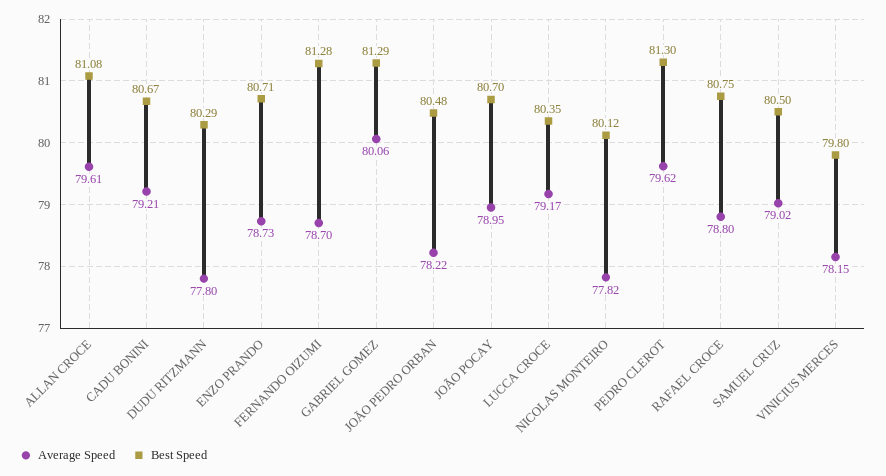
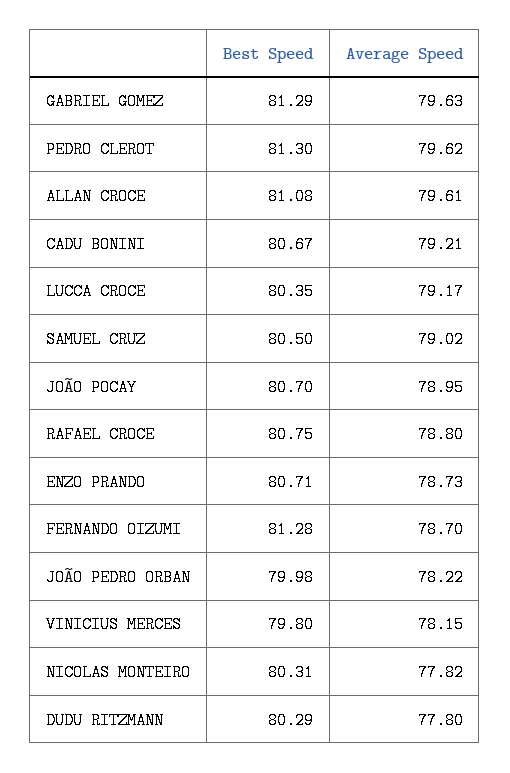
  {
    "Average Speed": {
      "ALLAN CROCE": 79.61,
      "CADU BONINI": 79.21,
      "DUDU RITZMANN": 77.8,
      "ENZO PRANDO": 78.73,
      "FERNANDO OIZUMI": 78.7,
-     "GABRIEL GOMEZ": 80.06,
+     "GABRIEL GOMEZ": 79.63,
      "JOÃO PEDRO ORBAN": 78.22,
      "JOÃO POCAY": 78.95,
      "LUCCA CROCE": 79.17,
      "NICOLAS MONTEIRO": 77.82,
      "PEDRO CLEROT": 79.62,
      "RAFAEL CROCE": 78.8,
      "SAMUEL CRUZ": 79.02,
      "VINICIUS MERCES": 78.15
    },
    "Best Speed": {
      "ALLAN CROCE": 81.08,
      "CADU BONINI": 80.67,
      "DUDU RITZMANN": 80.29,
      "ENZO PRANDO": 80.71,
      "FERNANDO OIZUMI": 81.28,
      "GABRIEL GOMEZ": 81.29,
-     "JOÃO PEDRO ORBAN": 80.48,
+     "JOÃO PEDRO ORBAN": 79.98,
      "JOÃO POCAY": 80.7,
      "LUCCA CROCE": 80.35,
-     "NICOLAS MONTEIRO": 80.12,
+     "NICOLAS MONTEIRO": 80.31,
      "PEDRO CLEROT": 81.3,
      "RAFAEL CROCE": 80.75,
      "SAMUEL CRUZ": 80.5,
      "VINICIUS MERCES": 79.8
    }
  }

